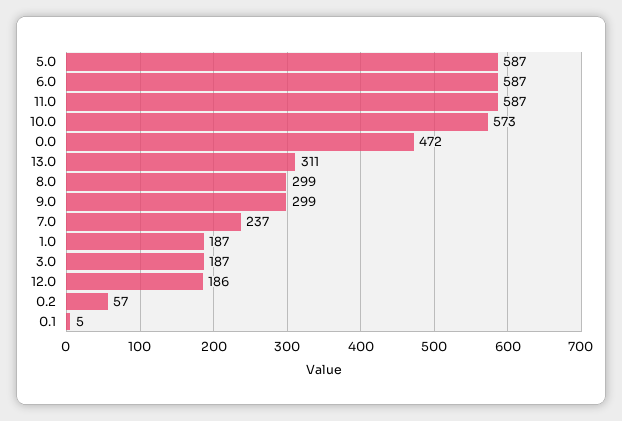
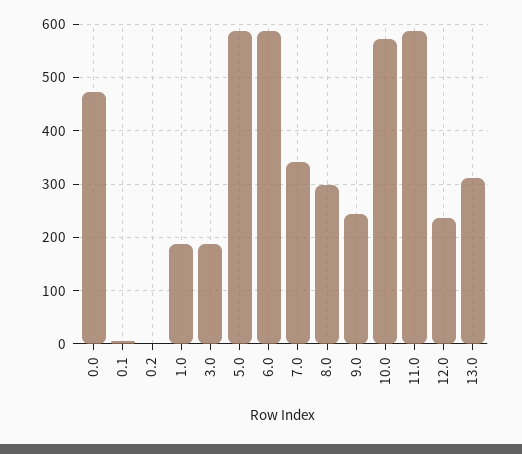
  {
    "5.0": 587,
    "6.0": 587,
    "11.0": 587,
    "10.0": 573,
    "0.0": 472,
    "13.0": 311,
    "8.0": 299,
-   "9.0": 299,
+   "9.0": 240,
-   "7.0": 237,
+   "7.0": 340,
    "1.0": 187,
    "3.0": 187,
-   "12.0": 186,
+   "12.0": 240,
-   "0.2": 57,
+   "0.2": 0,
    "0.1": 5
  }

